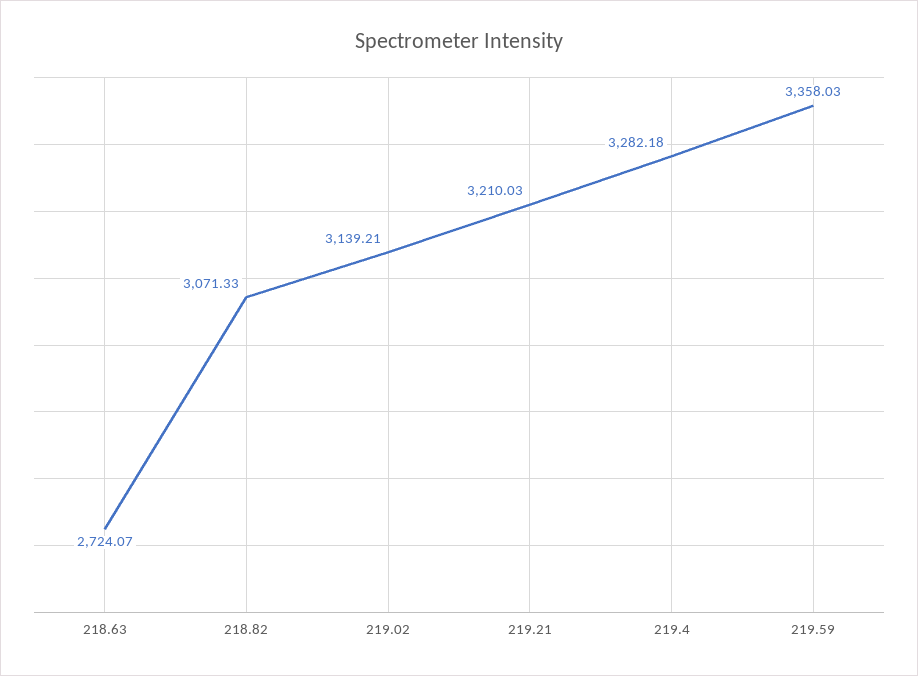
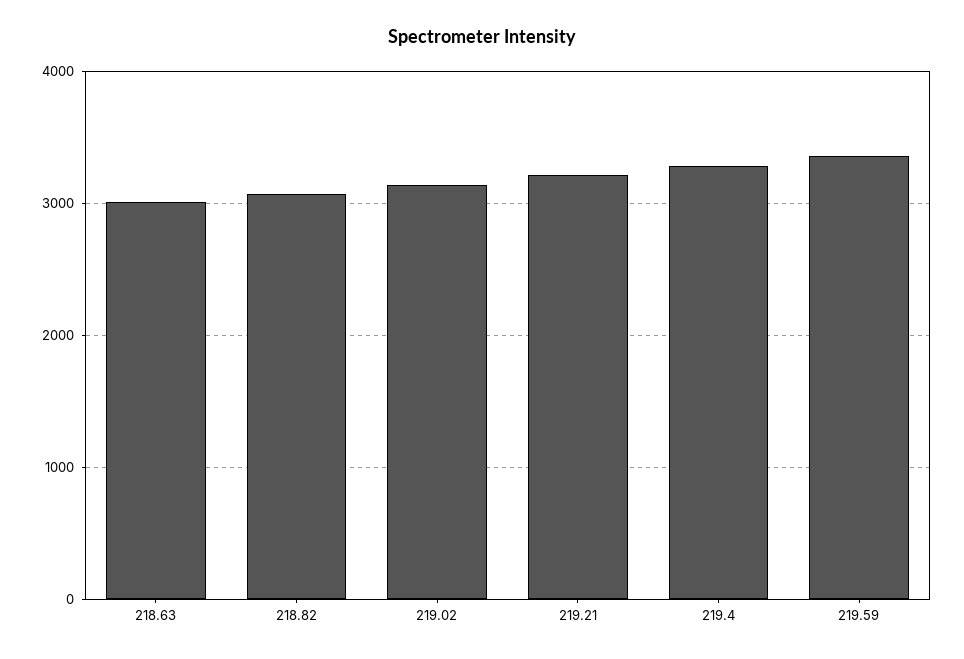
  {
-   "218.63": 2724.07,
+   "218.63": 3000,
    "218.82": 3071.33,
    "219.02": 3139.21,
    "219.21": 3210.03,
    "219.4": 3282.18,
    "219.59": 3358.03
  }

